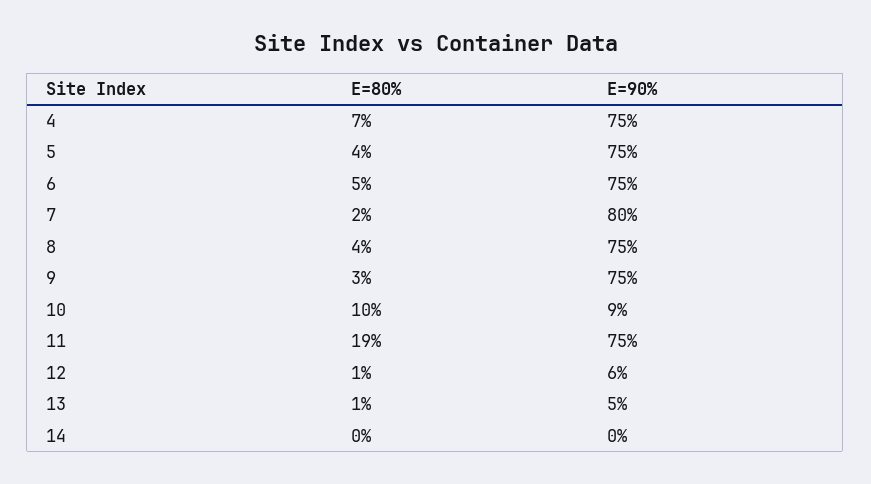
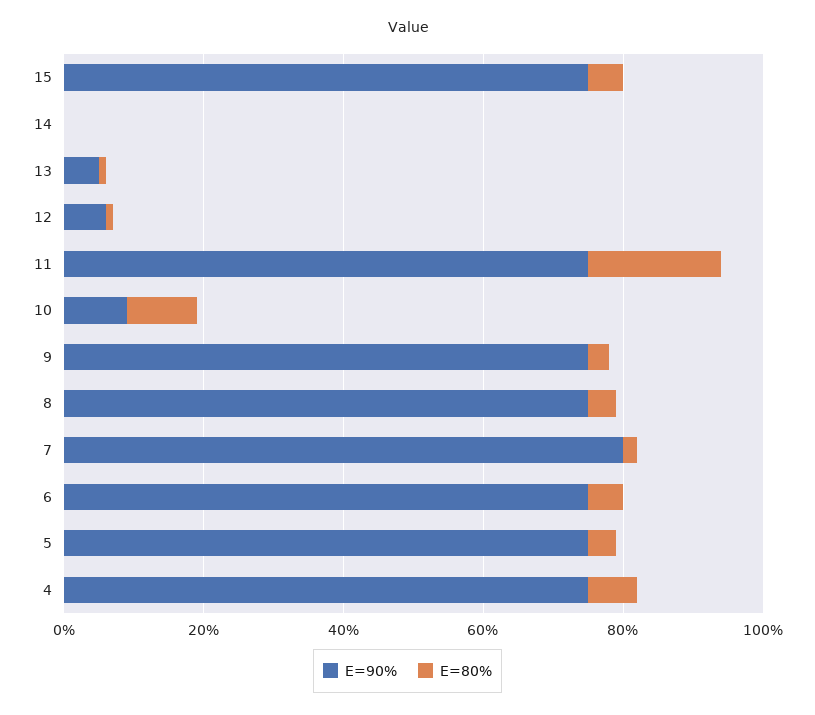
  {
    "E=80%": {
      "4": 7,
      "5": 4,
      "6": 5,
      "7": 2,
      "8": 4,
      "9": 3,
      "10": 10,
      "11": 19,
      "12": 1,
      "13": 1,
-     "14": 0
+     "14": 0,
+     "15": 5
    },
    "E=90%": {
      "4": 75,
      "5": 75,
      "6": 75,
      "7": 80,
      "8": 75,
      "9": 75,
      "10": 9,
      "11": 75,
      "12": 6,
      "13": 5,
-     "14": 0
+     "14": 0,
+     "15": 75
    }
  }

